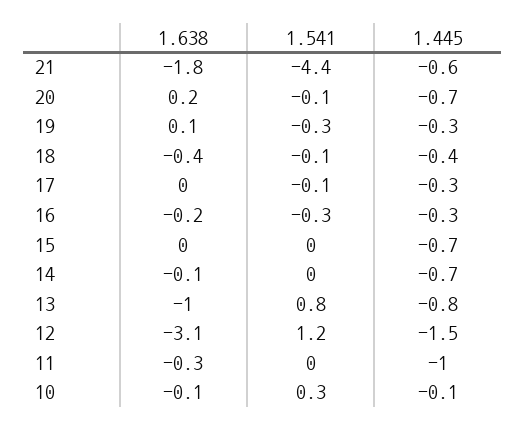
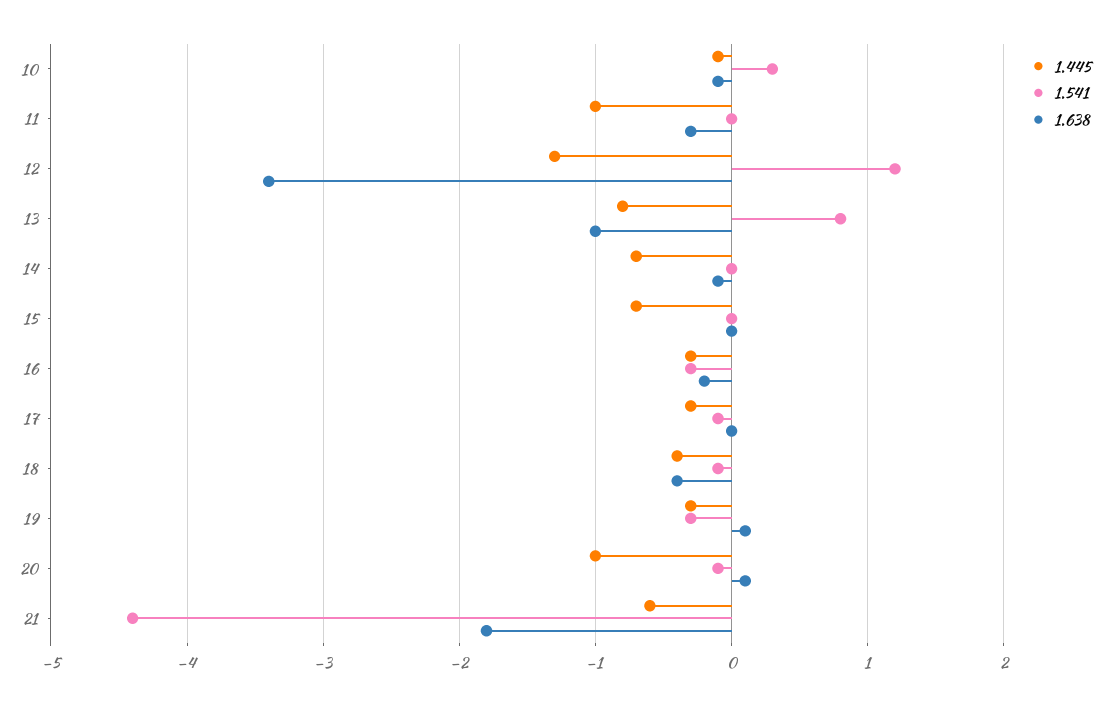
  {
    "1.638": {
      "21": -1.8,
-     "20": 0.2,
+     "20": 0.1,
      "19": 0.1,
      "18": -0.4,
      "17": 0,
      "16": -0.2,
      "15": 0,
      "14": -0.1,
      "13": -1,
-     "12": -3.1,
+     "12": -3.4,
      "11": -0.3,
      "10": -0.1
    },
    "1.541": {
      "21": -4.4,
      "20": -0.1,
      "19": -0.3,
      "18": -0.1,
      "17": -0.1,
      "16": -0.3,
      "15": 0,
      "14": 0,
      "13": 0.8,
      "12": 1.2,
      "11": 0,
      "10": 0.3
    },
    "1.445": {
      "21": -0.6,
-     "20": -0.7,
+     "20": -1,
      "19": -0.3,
      "18": -0.4,
      "17": -0.3,
      "16": -0.3,
      "15": -0.7,
      "14": -0.7,
      "13": -0.8,
-     "12": -1.5,
+     "12": -1.3,
      "11": -1,
      "10": -0.1
    }
  }

